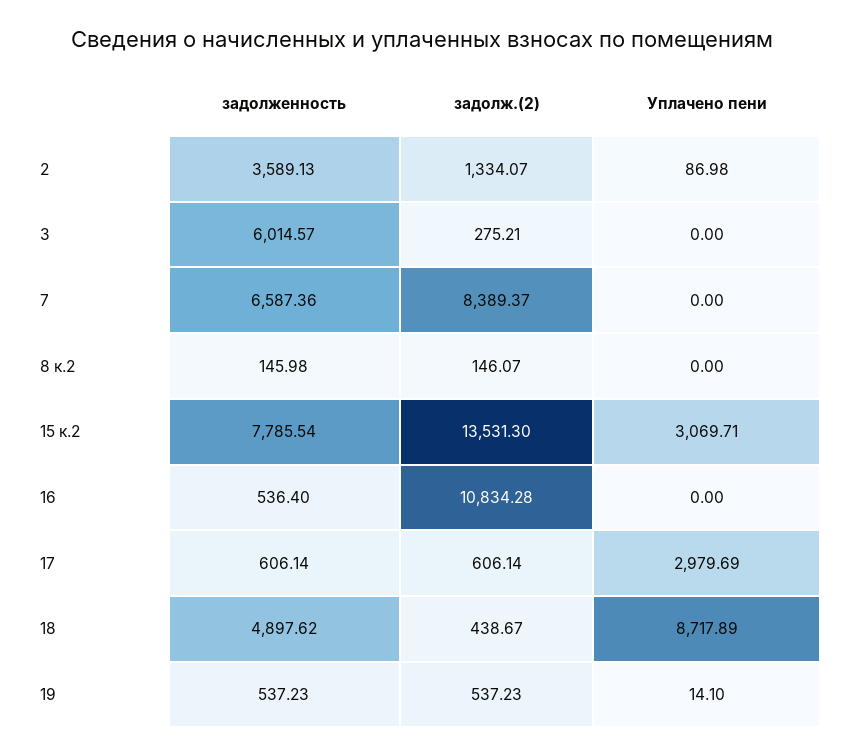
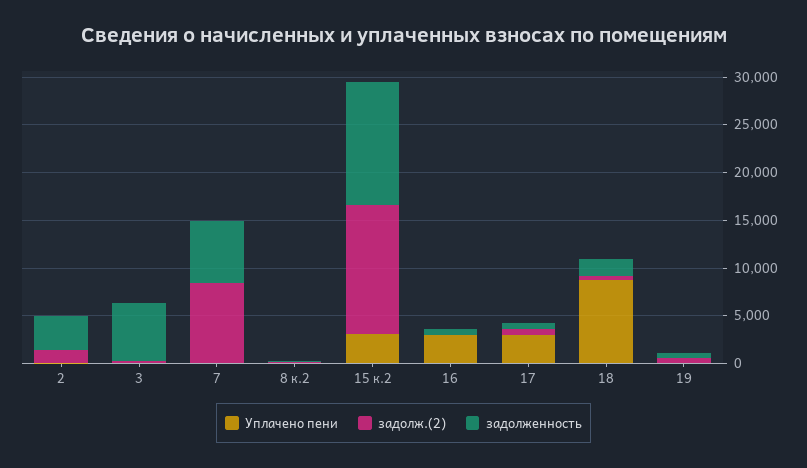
  {
    "задолженность": {
      "2": 3589.13,
      "3": 6014.57,
      "7": 6587.36,
      "8 к.2": 145.98,
-     "15 к.2": 7785.54,
+     "15 к.2": 13000,
      "16": 536.4,
      "17": 606.14,
-     "18": 4897.62,
+     "18": 2000,
      "19": 537.23
    },
    "задолж.(2)": {
      "2": 1334.07,
      "3": 275.21,
      "7": 8389.37,
      "8 к.2": 146.07,
      "15 к.2": 13531.3,
-     "16": 10834.28,
+     "16": 0,
      "17": 606.14,
      "18": 438.67,
      "19": 537.23
    },
    "Уплачено пени": {
      "2": 86.98,
      "3": 0,
      "7": 0,
      "8 к.2": 0,
      "15 к.2": 3069.71,
-     "16": 0,
+     "16": 3000,
      "17": 2979.69,
      "18": 8717.89,
      "19": 14.1
    }
  }

